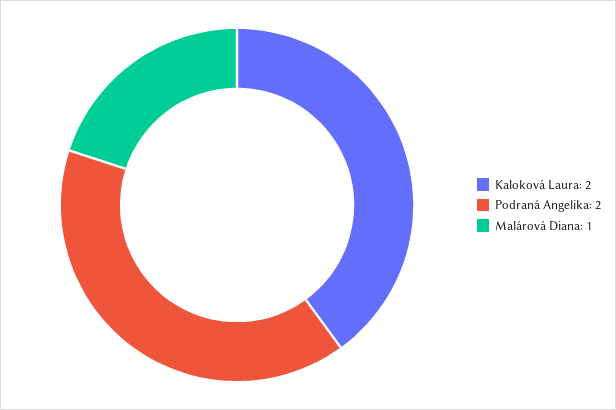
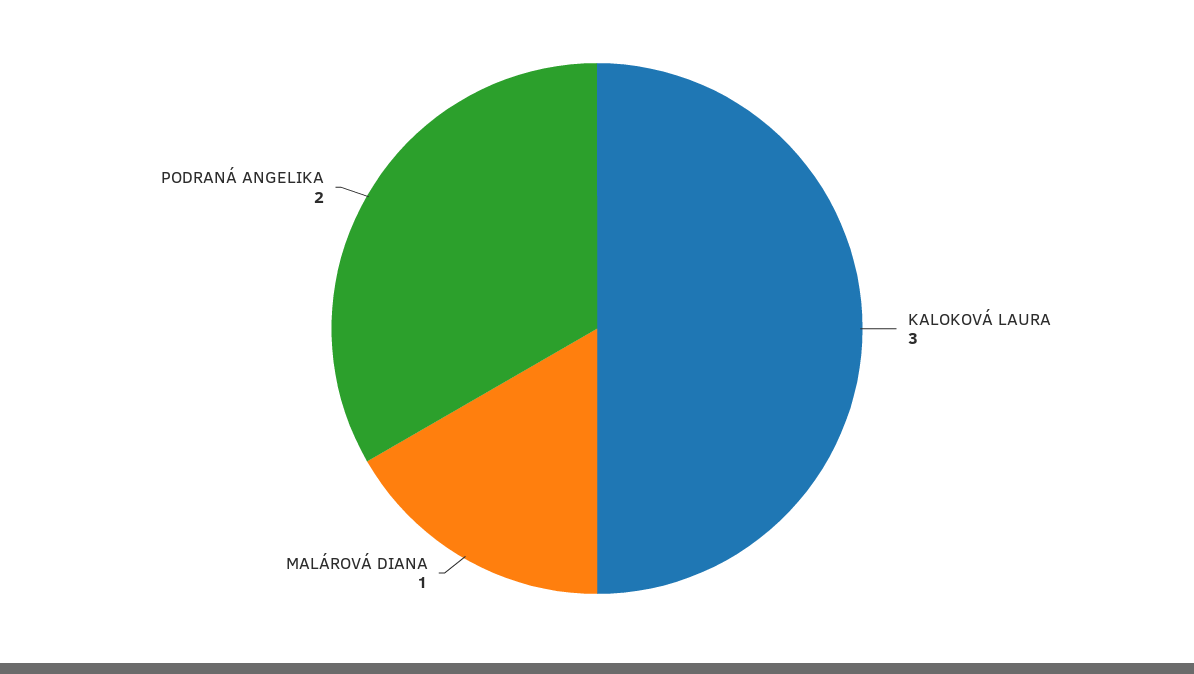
  {
-   "Kaloková Laura": 2,
+   "Kaloková Laura": 3,
    "Podraná Angelika": 2,
    "Malárová Diana": 1
  }

